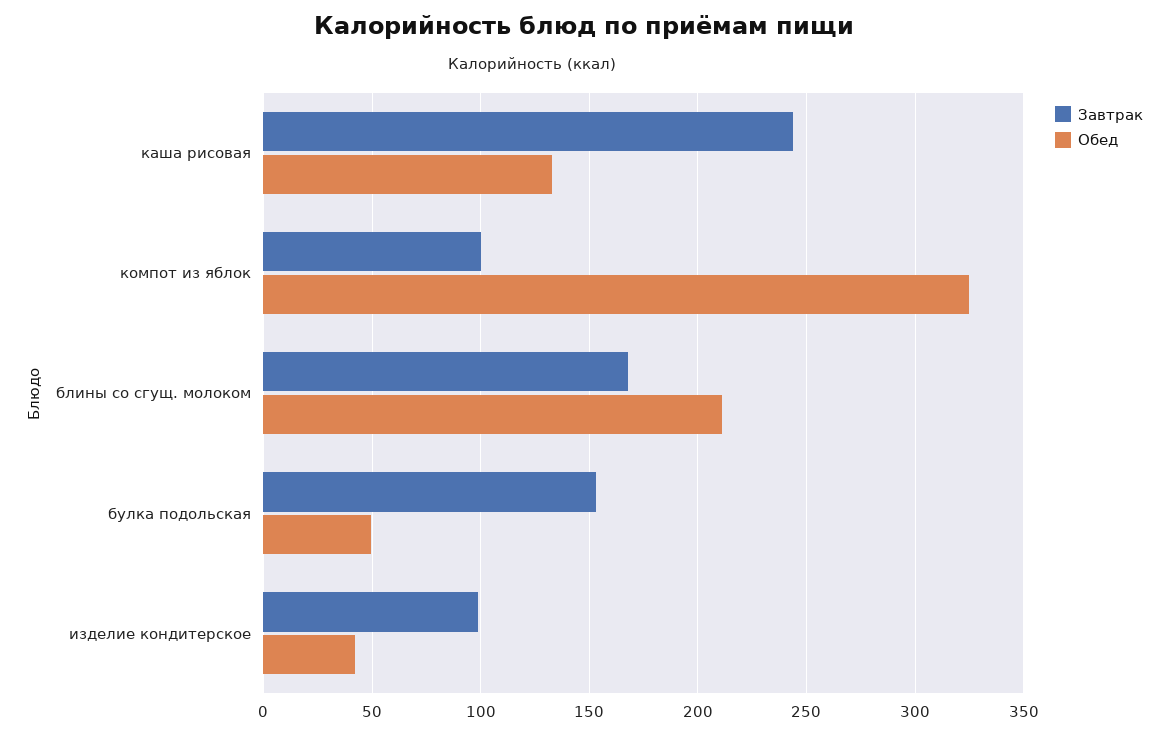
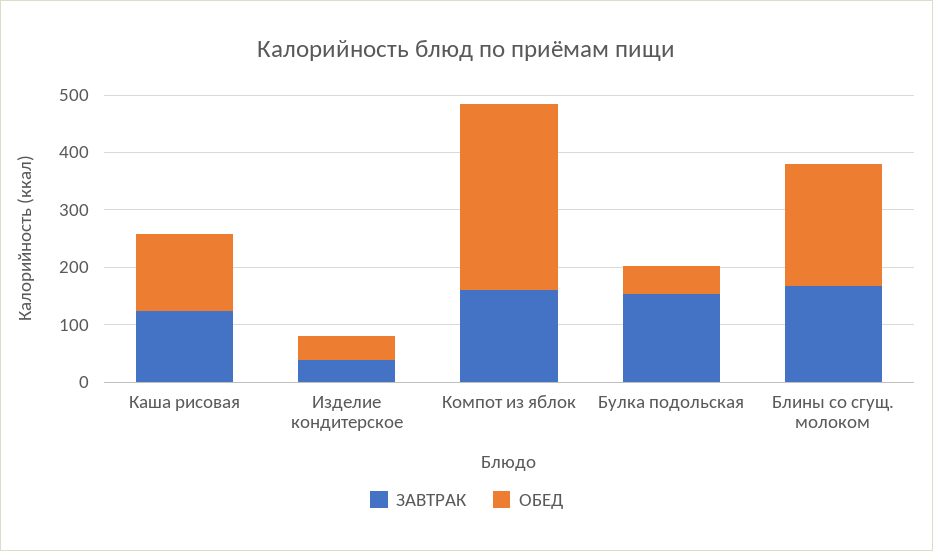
  {
    "Завтрак": {
-     "каша рисовая": 245,
+     "каша рисовая": 120,
-     "компот из яблок": 100,
+     "компот из яблок": 160,
      "блины со сгущ. молоком": 170,
      "булка подольская": 155,
-     "изделие кондитерское": 100
+     "изделие кондитерское": 40
    },
    "Обед": {
      "каша рисовая": 135,
      "компот из яблок": 325,
      "блины со сгущ. молоком": 210,
      "булка подольская": 50,
      "изделие кондитерское": 40
    }
  }

